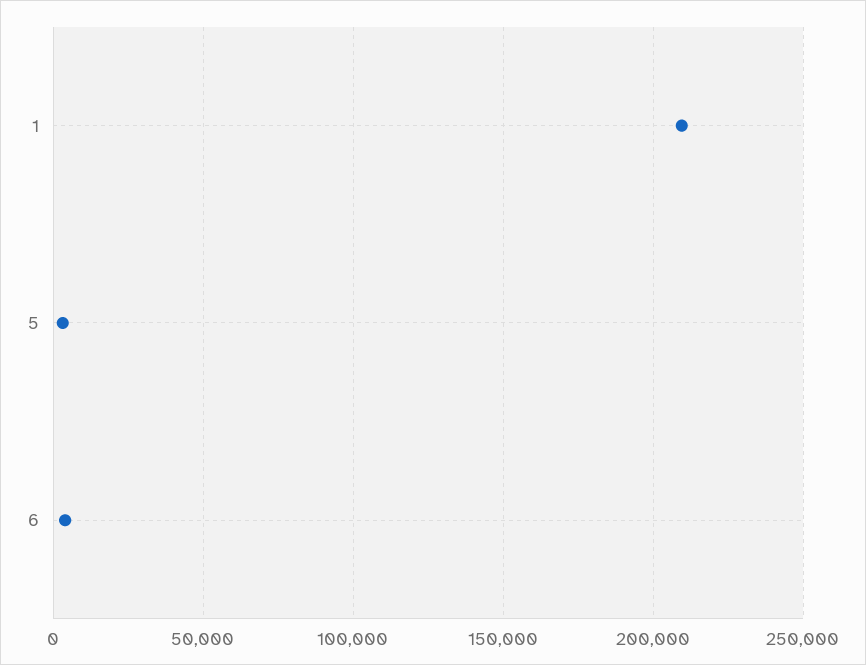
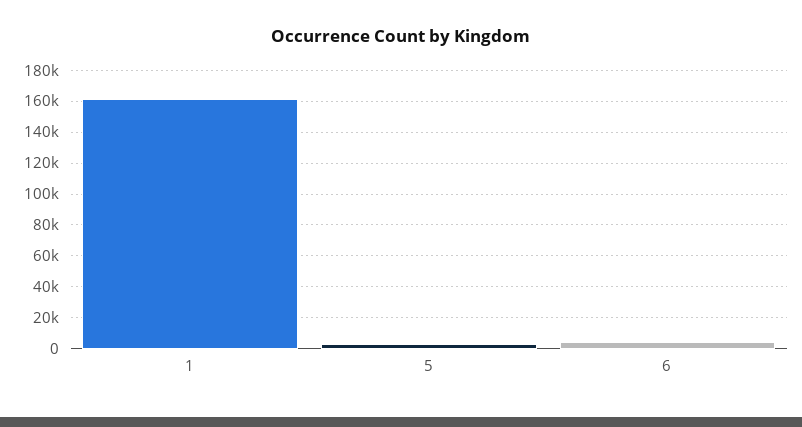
  {
-   "1": 210000,
+   "1": 160000,
    "5": 5000,
    "6": 5000
  }

